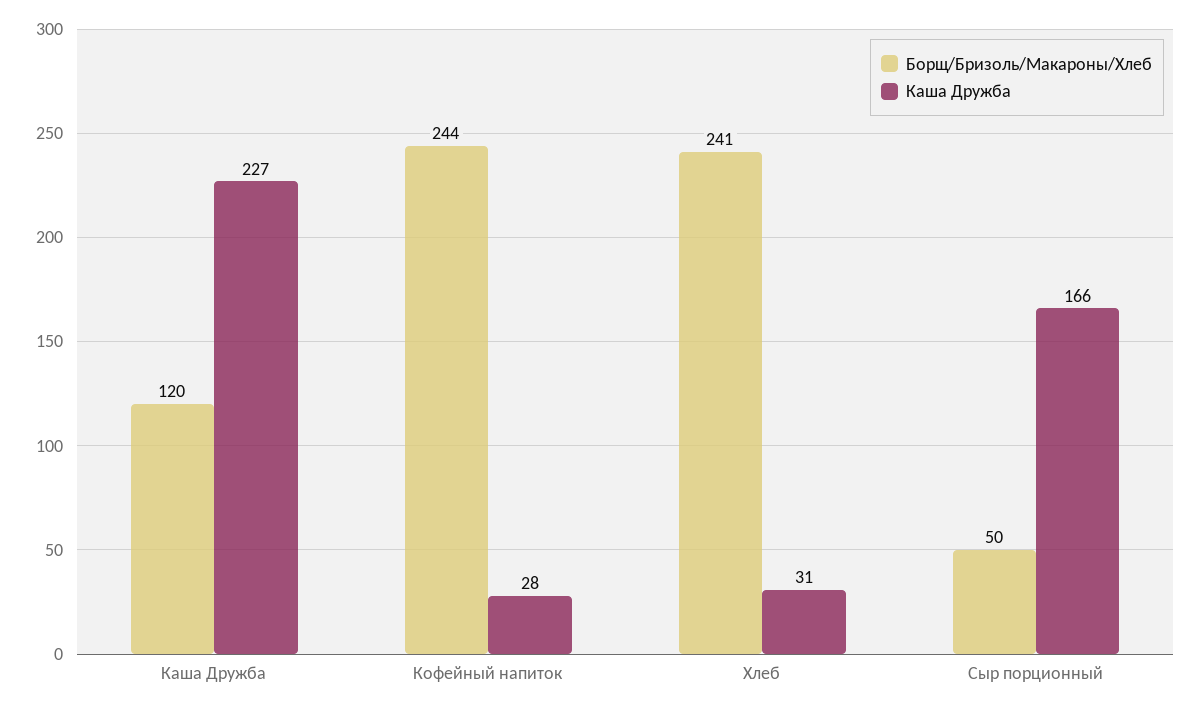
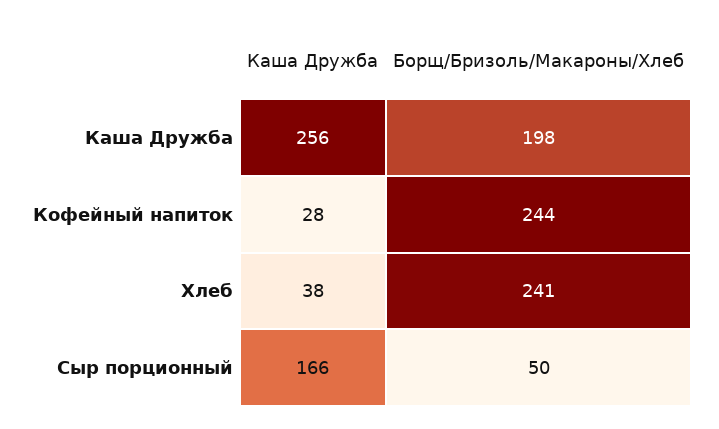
  {
    "Борщ/Бризоль/Макароны/Хлеб": {
-     "Каша Дружба": 120,
+     "Каша Дружба": 198,
      "Кофейный напиток": 244,
      "Хлеб": 241,
      "Сыр порционный": 50
    },
    "Каша Дружба": {
-     "Каша Дружба": 227,
+     "Каша Дружба": 256,
      "Кофейный напиток": 28,
-     "Хлеб": 31,
+     "Хлеб": 38,
      "Сыр порционный": 166
    }
  }

